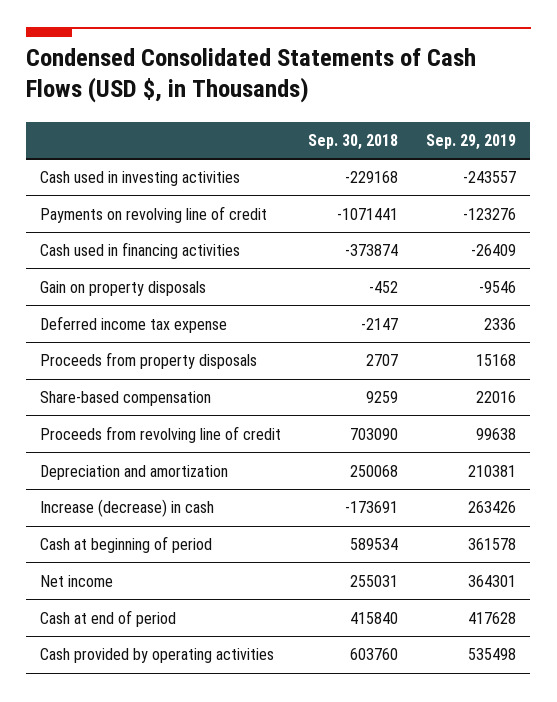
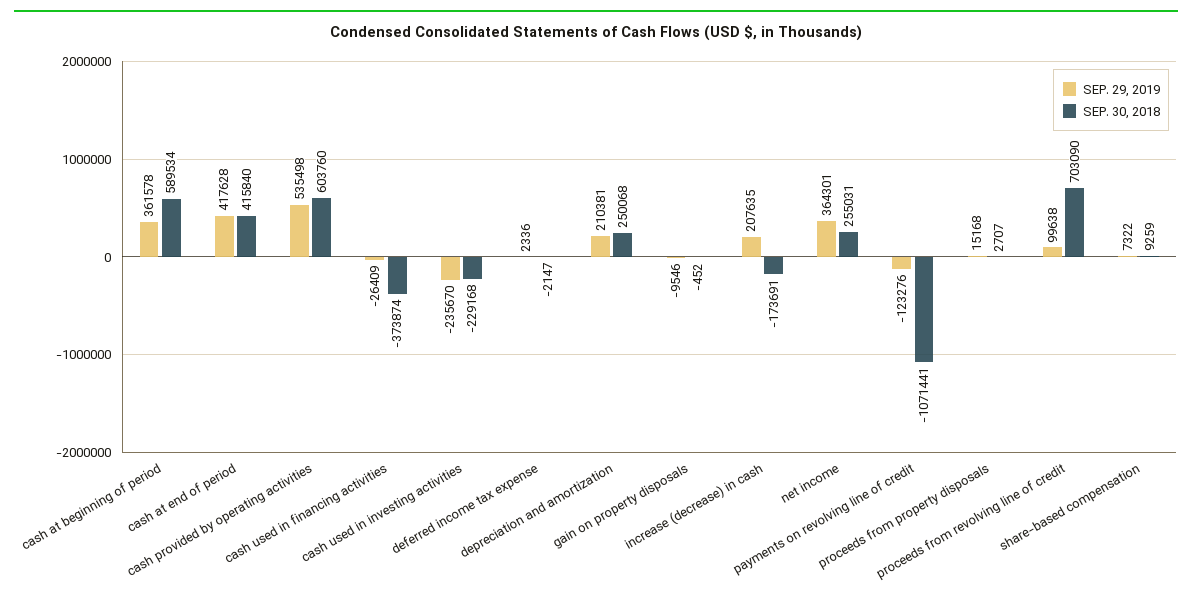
  {
    "Sep. 30, 2018": {
      "Cash used in investing activities": -229168,
      "Payments on revolving line of credit": -1071441,
      "Cash used in financing activities": -373874,
      "Gain on property disposals": -452,
      "Deferred income tax expense": -2147,
      "Proceeds from property disposals": 2707,
      "Share-based compensation": 9259,
      "Proceeds from revolving line of credit": 703090,
      "Depreciation and amortization": 250068,
      "Increase (decrease) in cash": -173691,
      "Cash at beginning of period": 589534,
      "Net income": 255031,
      "Cash at end of period": 415840,
      "Cash provided by operating activities": 603760
    },
    "Sep. 29, 2019": {
-     "Cash used in investing activities": -243557,
+     "Cash used in investing activities": -235670,
      "Payments on revolving line of credit": -123276,
      "Cash used in financing activities": -26409,
      "Gain on property disposals": -9546,
      "Deferred income tax expense": 2336,
      "Proceeds from property disposals": 15168,
-     "Share-based compensation": 22016,
+     "Share-based compensation": 7322,
      "Proceeds from revolving line of credit": 99638,
      "Depreciation and amortization": 210381,
-     "Increase (decrease) in cash": 263426,
+     "Increase (decrease) in cash": 207635,
      "Cash at beginning of period": 361578,
      "Net income": 364301,
      "Cash at end of period": 417628,
      "Cash provided by operating activities": 535498
    }
  }

